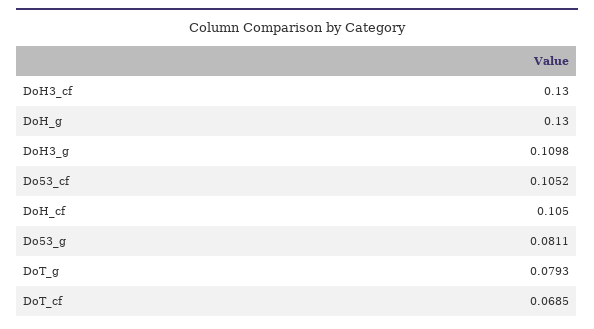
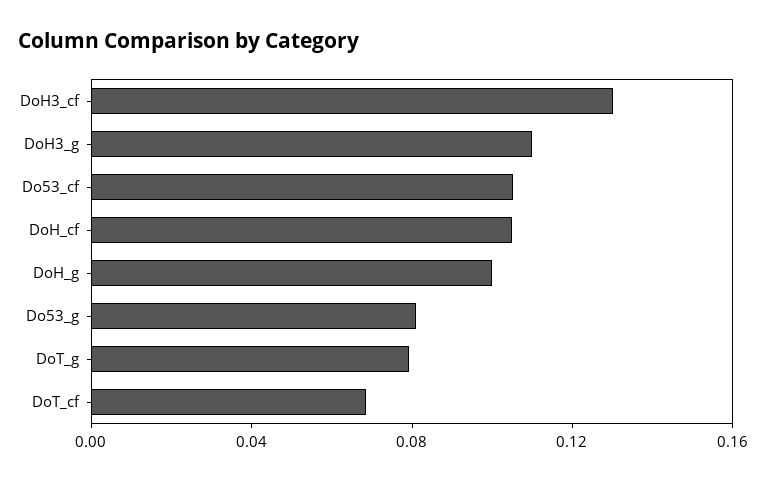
  {
    "DoH3_cf": 0.13,
-   "DoH_g": 0.13,
+   "DoH_g": 0.1,
    "DoH3_g": 0.1098,
    "Do53_cf": 0.1052,
    "DoH_cf": 0.105,
    "Do53_g": 0.0811,
    "DoT_g": 0.0793,
    "DoT_cf": 0.0685
  }

